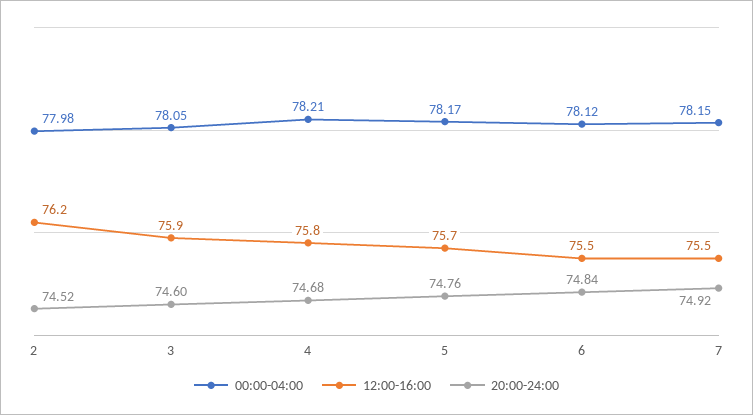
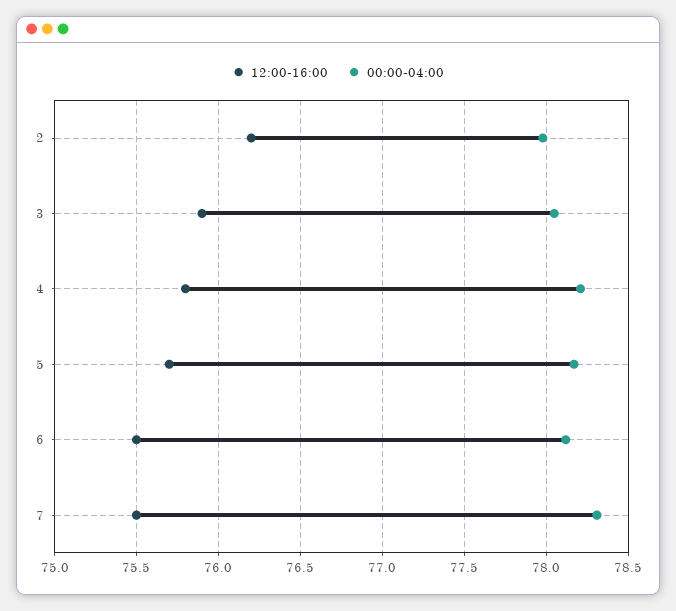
  {
    "00:00-04:00": {
      "2": 77.98,
      "3": 78.05,
      "4": 78.21,
      "5": 78.17,
      "6": 78.12,
-     "7": 78.15
+     "7": 78.3
    },
    "12:00-16:00": {
      "2": 76.2,
      "3": 75.9,
      "4": 75.8,
      "5": 75.7,
      "6": 75.5,
      "7": 75.5
-   },
+   }
-   "20:00-24:00": {
-     "2": 74.52,
-     "3": 74.6,
-     "4": 74.68,
-     "5": 74.76,
-     "6": 74.84,
-     "7": 74.92
-   }
  }

